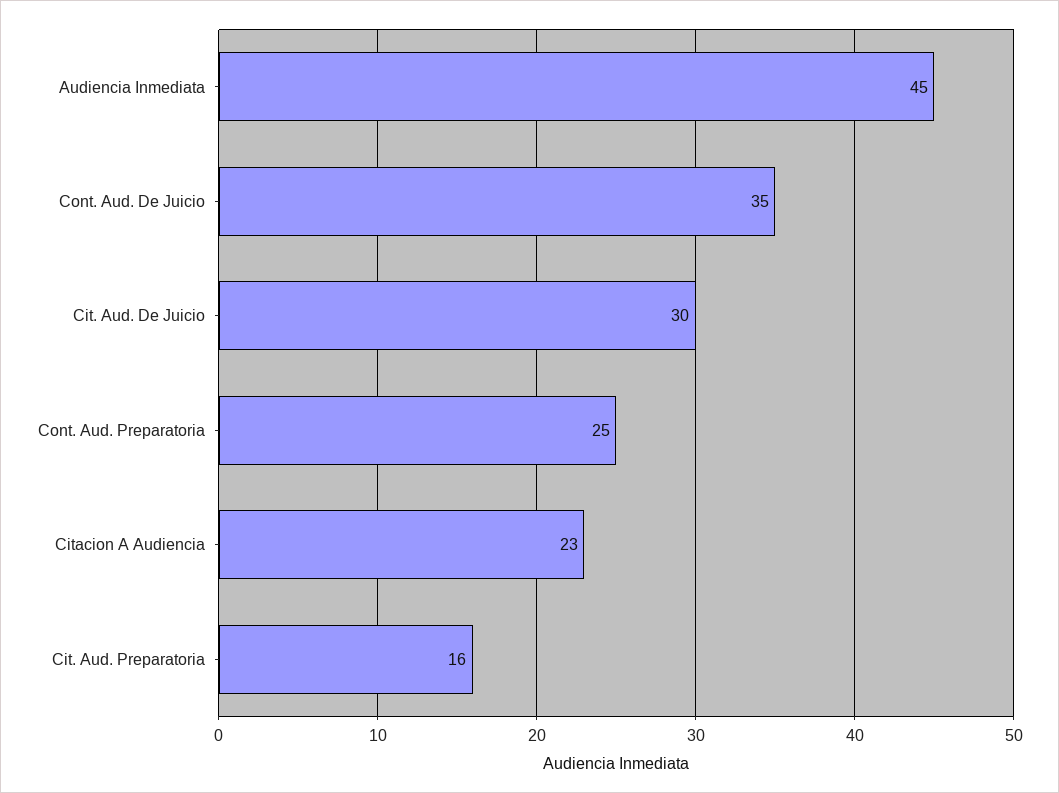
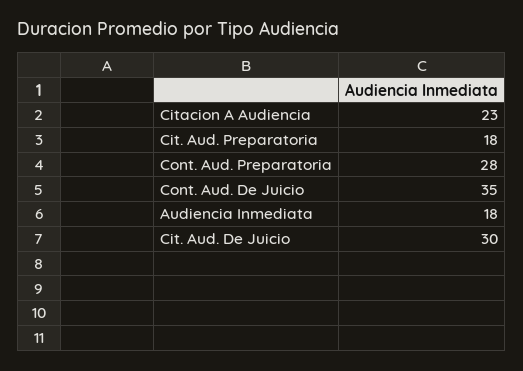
  {
-   "Audiencia Inmediata": 45,
+   "Audiencia Inmediata": 18,
    "Cont. Aud. De Juicio": 35,
    "Cit. Aud. De Juicio": 30,
-   "Cont. Aud. Preparatoria": 25,
+   "Cont. Aud. Preparatoria": 28,
    "Citacion A Audiencia": 23,
-   "Cit. Aud. Preparatoria": 16
+   "Cit. Aud. Preparatoria": 18
  }

